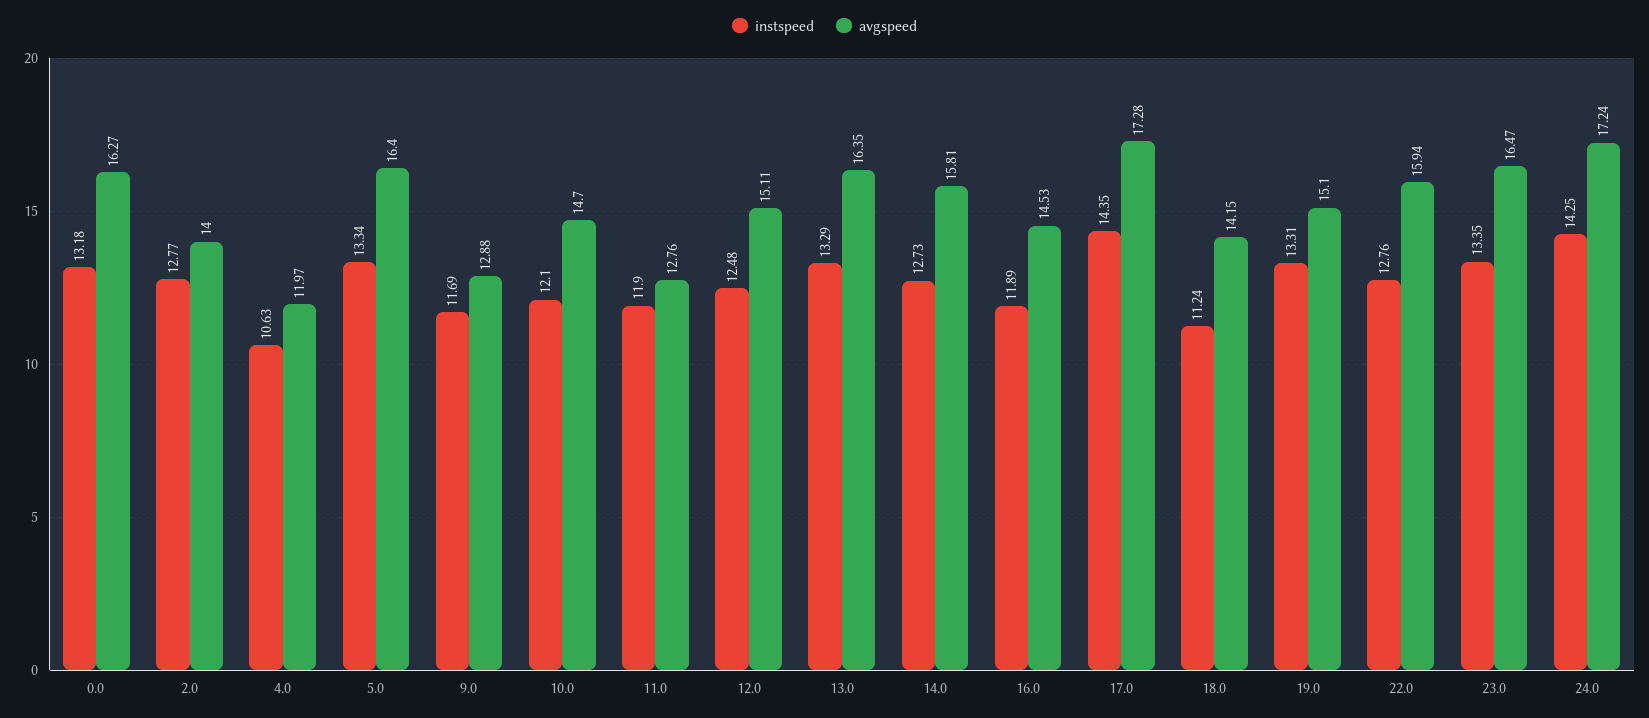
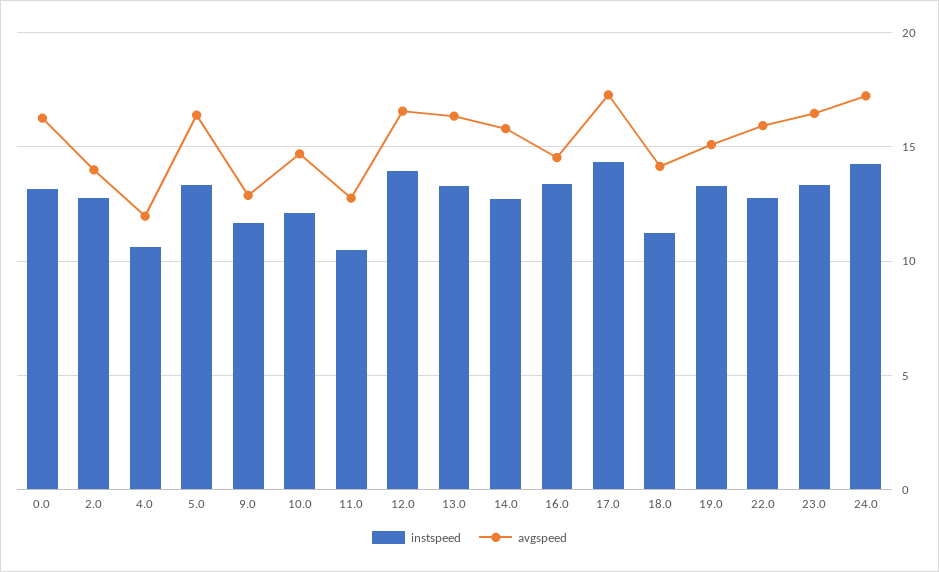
  {
    "instspeed": {
      "0.0": 13.18,
      "2.0": 12.77,
      "4.0": 10.63,
      "5.0": 13.34,
      "9.0": 11.69,
      "10.0": 12.1,
-     "11.0": 11.9,
+     "11.0": 10.5,
-     "12.0": 12.48,
+     "12.0": 14,
      "13.0": 13.29,
      "14.0": 12.73,
-     "16.0": 11.89,
+     "16.0": 13.5,
      "17.0": 14.35,
      "18.0": 11.24,
      "19.0": 13.31,
      "22.0": 12.76,
      "23.0": 13.35,
      "24.0": 14.25
    },
    "avgspeed": {
      "0.0": 16.27,
      "2.0": 14,
      "4.0": 11.97,
      "5.0": 16.4,
      "9.0": 12.88,
      "10.0": 14.7,
      "11.0": 12.76,
-     "12.0": 15.11,
+     "12.0": 16.5,
      "13.0": 16.35,
      "14.0": 15.81,
      "16.0": 14.53,
      "17.0": 17.28,
      "18.0": 14.15,
      "19.0": 15.1,
      "22.0": 15.94,
      "23.0": 16.47,
      "24.0": 17.24
    }
  }

